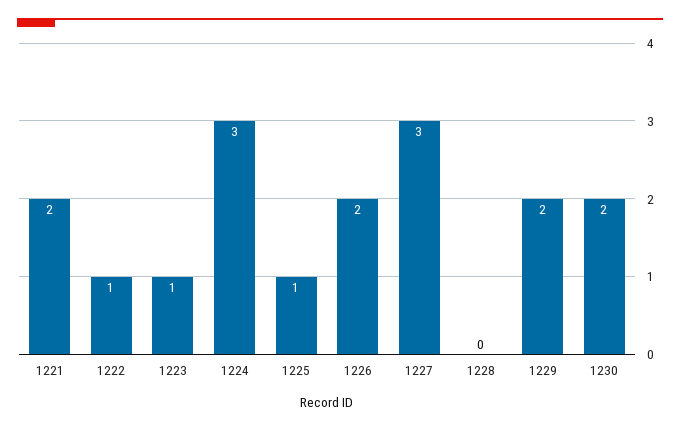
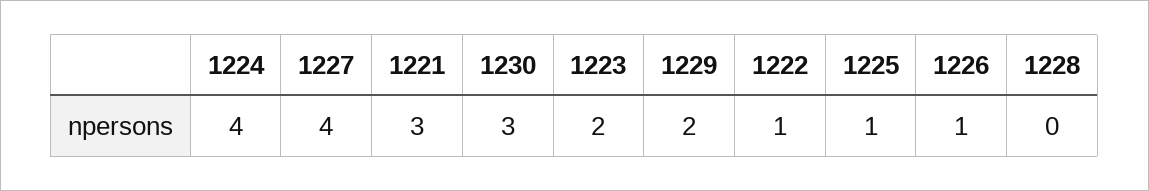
  {
-   "1221": 2,
+   "1221": 3,
    "1222": 1,
-   "1223": 1,
+   "1223": 2,
-   "1224": 3,
+   "1224": 4,
    "1225": 1,
-   "1226": 2,
+   "1226": 1,
-   "1227": 3,
+   "1227": 4,
    "1228": 0,
    "1229": 2,
-   "1230": 2
+   "1230": 3
  }

